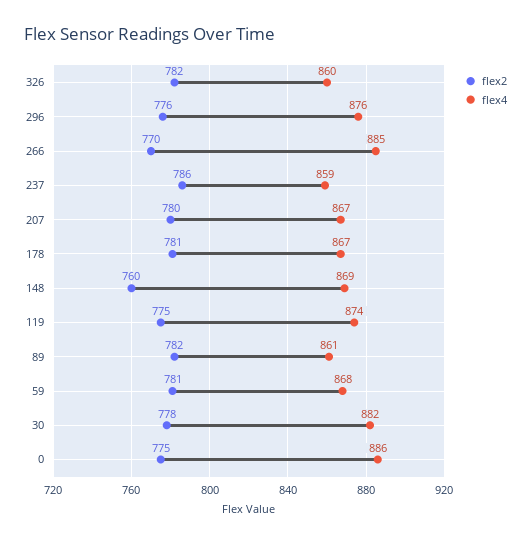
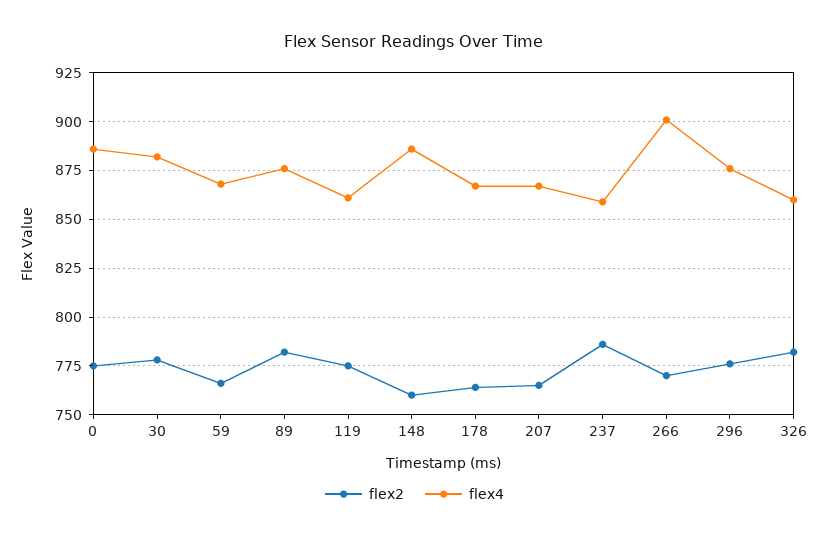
  {
    "flex2": {
      "326": 782,
      "296": 776,
      "266": 770,
      "237": 786,
-     "207": 780,
+     "207": 765,
-     "178": 781,
+     "178": 765,
      "148": 760,
      "119": 775,
      "89": 782,
-     "59": 781,
+     "59": 765,
      "30": 778,
      "0": 775
    },
    "flex4": {
      "326": 860,
      "296": 876,
-     "266": 885,
+     "266": 900,
      "237": 859,
      "207": 867,
      "178": 867,
-     "148": 869,
+     "148": 885,
-     "119": 874,
+     "119": 860,
-     "89": 861,
+     "89": 875,
      "59": 868,
      "30": 882,
      "0": 886
    }
  }

